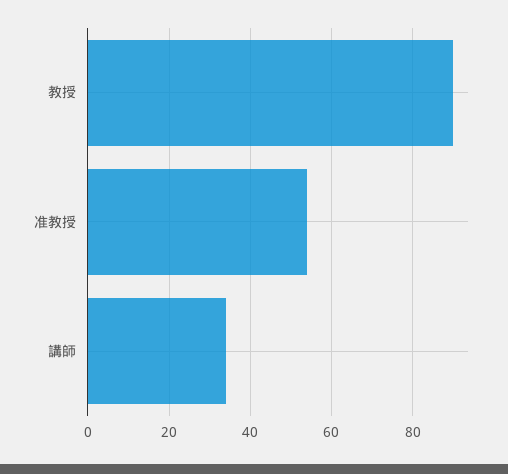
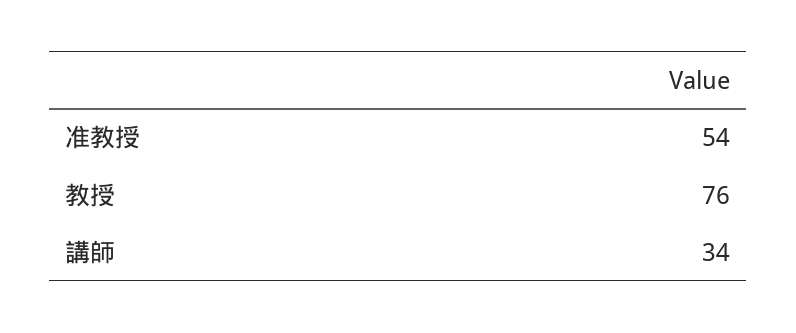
  {
-   "教授": 90,
+   "教授": 76,
    "准教授": 54,
    "講師": 34
  }

